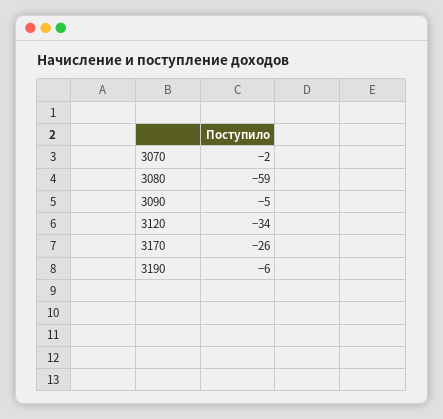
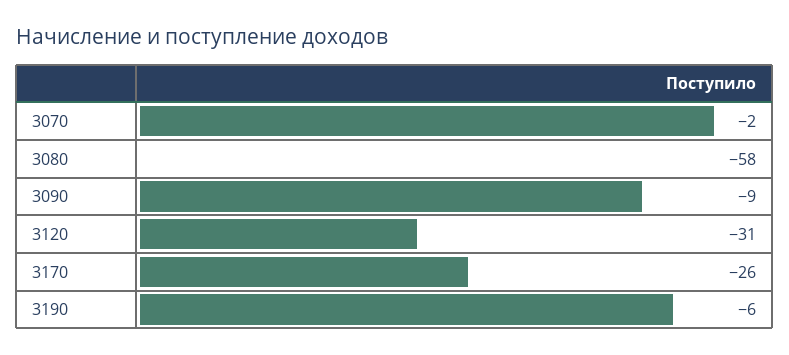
  {
    "3070": -2,
-   "3080": -59,
+   "3080": -58,
-   "3090": -5,
+   "3090": -9,
-   "3120": -34,
+   "3120": -31,
    "3170": -26,
    "3190": -6
  }

